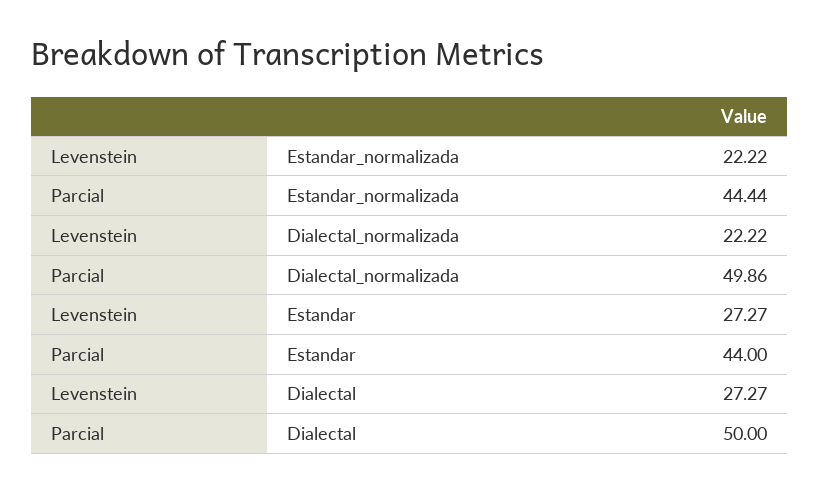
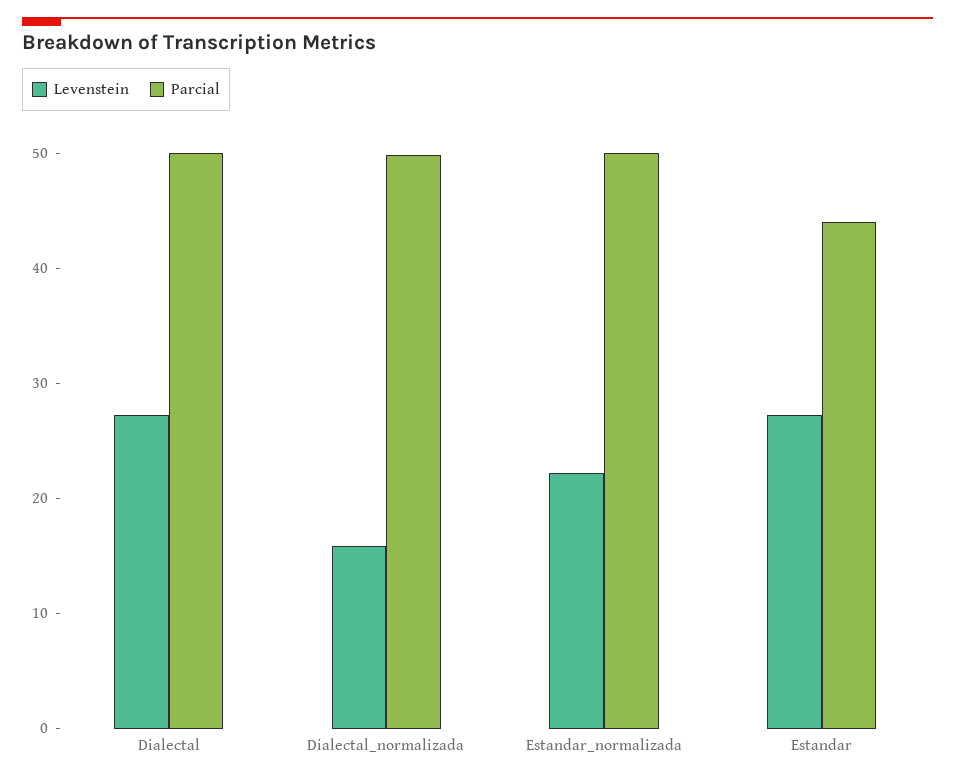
  {
    "Levenstein": {
      "Estandar_normalizada": 22.22,
-     "Dialectal_normalizada": 22.22,
+     "Dialectal_normalizada": 16,
      "Estandar": 27.27,
      "Dialectal": 27.27
    },
    "Parcial": {
-     "Estandar_normalizada": 44.44,
+     "Estandar_normalizada": 50,
      "Dialectal_normalizada": 49.86,
      "Estandar": 44,
      "Dialectal": 50
    }
  }

